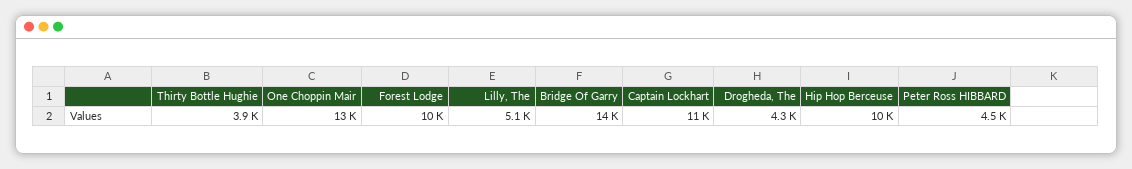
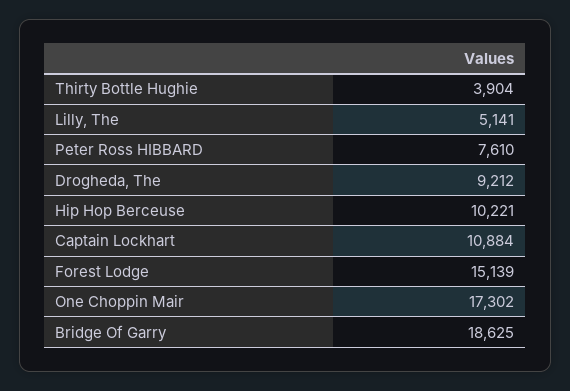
  {
    "Thirty Bottle Hughie": 3904,
-   "One Choppin Mair": 13000,
+   "One Choppin Mair": 17302,
-   "Forest Lodge": 10000,
+   "Forest Lodge": 15139,
    "Lilly, The": 5141,
-   "Bridge Of Garry": 14000,
+   "Bridge Of Garry": 18625,
    "Captain Lockhart": 10884,
-   "Drogheda, The": 4300,
+   "Drogheda, The": 9212,
    "Hip Hop Berceuse": 10221,
-   "Peter Ross HIBBARD": 4500
+   "Peter Ross HIBBARD": 7610
  }

